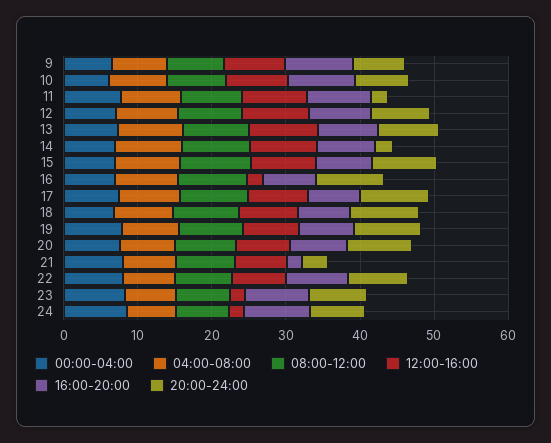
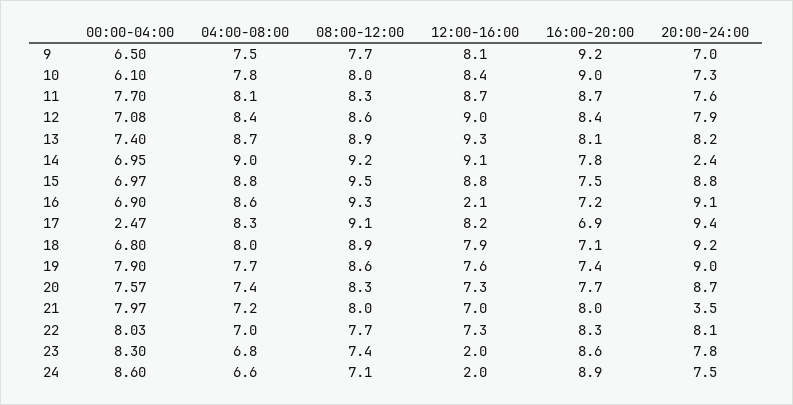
  {
    "00:00-04:00": {
      "9": 6.5,
      "10": 6.1,
      "11": 7.7,
      "12": 7.08,
      "13": 7.4,
      "14": 6.95,
      "15": 6.97,
      "16": 6.9,
-     "17": 8,
+     "17": 2.47,
      "18": 6.8,
      "19": 7.9,
      "20": 7.57,
      "21": 7.97,
      "22": 8.03,
      "23": 8.3,
      "24": 8.6
    },
    "04:00-08:00": {
      "9": 7.5,
      "10": 7.8,
      "11": 8.1,
      "12": 8.4,
      "13": 8.7,
      "14": 9,
      "15": 8.8,
      "16": 8.6,
      "17": 8.3,
      "18": 8,
      "19": 7.7,
      "20": 7.4,
      "21": 7.2,
      "22": 7,
      "23": 6.8,
      "24": 6.6
    },
    "08:00-12:00": {
      "9": 7.7,
      "10": 8,
      "11": 8.3,
      "12": 8.6,
      "13": 8.9,
      "14": 9.2,
      "15": 9.5,
      "16": 9.3,
      "17": 9.1,
      "18": 8.9,
      "19": 8.6,
      "20": 8.3,
      "21": 8,
      "22": 7.7,
      "23": 7.4,
      "24": 7.1
    },
    "12:00-16:00": {
      "9": 8.1,
      "10": 8.4,
      "11": 8.7,
      "12": 9,
      "13": 9.3,
      "14": 9.1,
      "15": 8.8,
      "16": 2.1,
      "17": 8.2,
      "18": 7.9,
      "19": 7.6,
      "20": 7.3,
      "21": 7,
      "22": 7.3,
      "23": 2,
      "24": 2
    },
    "16:00-20:00": {
      "9": 9.2,
      "10": 9,
      "11": 8.7,
      "12": 8.4,
      "13": 8.1,
      "14": 7.8,
      "15": 7.5,
      "16": 7.2,
      "17": 6.9,
      "18": 7.1,
      "19": 7.4,
      "20": 7.7,
-     "21": 2,
+     "21": 8,
      "22": 8.3,
      "23": 8.6,
      "24": 8.9
    },
    "20:00-24:00": {
      "9": 7,
      "10": 7.3,
-     "11": 2,
+     "11": 7.6,
      "12": 7.9,
      "13": 8.2,
      "14": 2.4,
      "15": 8.8,
      "16": 9.1,
      "17": 9.4,
      "18": 9.2,
      "19": 9,
      "20": 8.7,
      "21": 3.5,
      "22": 8.1,
      "23": 7.8,
      "24": 7.5
    }
  }

